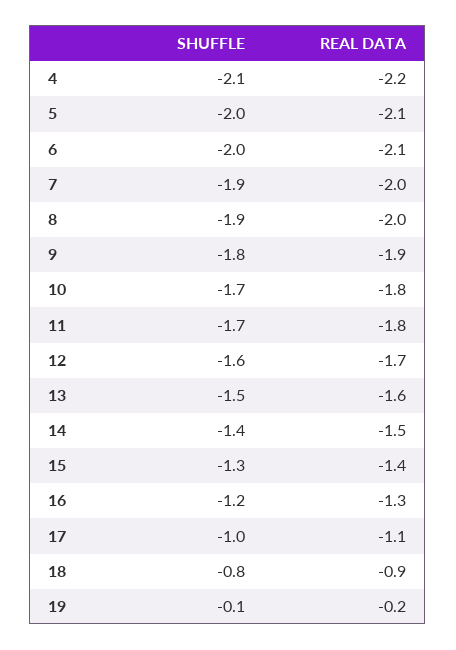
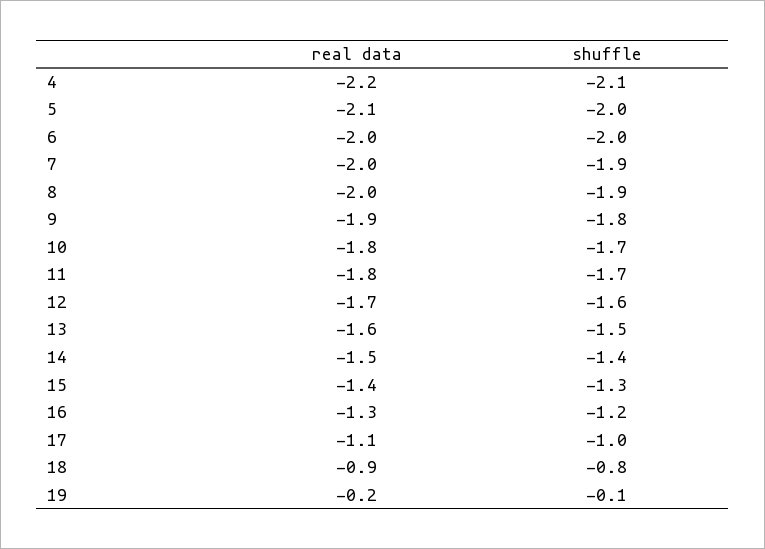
  {
    "SHUFFLE": {
      "4": -2.1,
      "5": -2,
      "6": -2,
      "7": -1.9,
      "8": -1.9,
      "9": -1.8,
      "10": -1.7,
      "11": -1.7,
      "12": -1.6,
      "13": -1.5,
      "14": -1.4,
      "15": -1.3,
      "16": -1.2,
      "17": -1,
      "18": -0.8,
      "19": -0.1
    },
    "REAL DATA": {
      "4": -2.2,
      "5": -2.1,
-     "6": -2.1,
+     "6": -2,
      "7": -2,
      "8": -2,
      "9": -1.9,
      "10": -1.8,
      "11": -1.8,
      "12": -1.7,
      "13": -1.6,
      "14": -1.5,
      "15": -1.4,
      "16": -1.3,
      "17": -1.1,
      "18": -0.9,
      "19": -0.2
    }
  }

